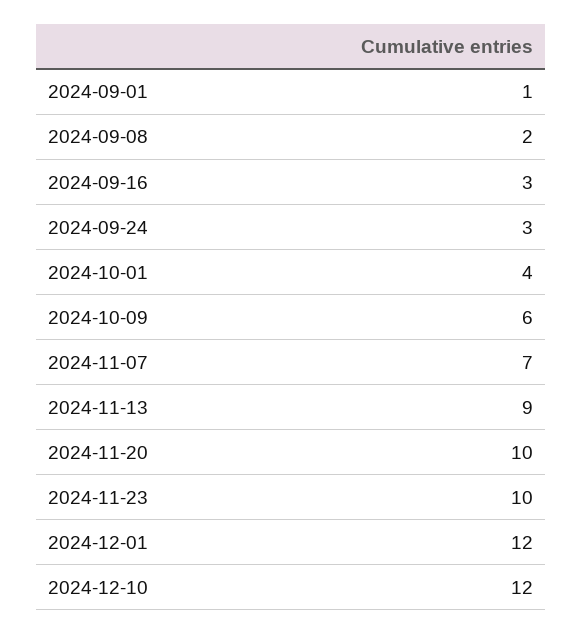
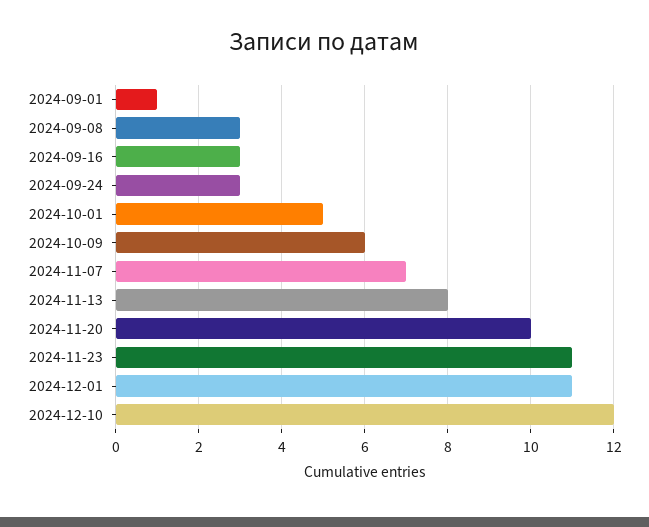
  {
    "2024-09-01": 1,
-   "2024-09-08": 2,
+   "2024-09-08": 3,
    "2024-09-16": 3,
    "2024-09-24": 3,
-   "2024-10-01": 4,
+   "2024-10-01": 5,
    "2024-10-09": 6,
    "2024-11-07": 7,
-   "2024-11-13": 9,
+   "2024-11-13": 8,
    "2024-11-20": 10,
-   "2024-11-23": 10,
+   "2024-11-23": 11,
-   "2024-12-01": 12,
+   "2024-12-01": 11,
    "2024-12-10": 12
  }

